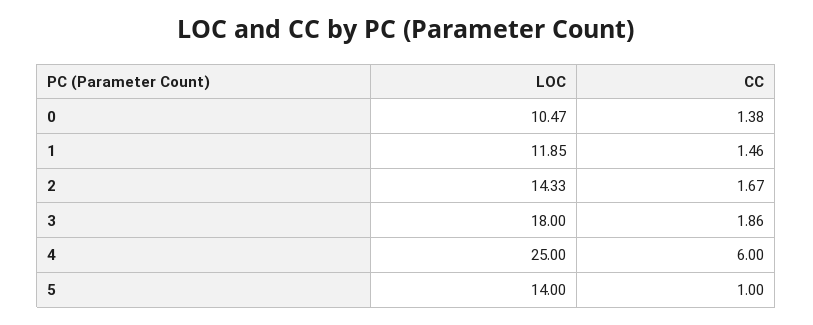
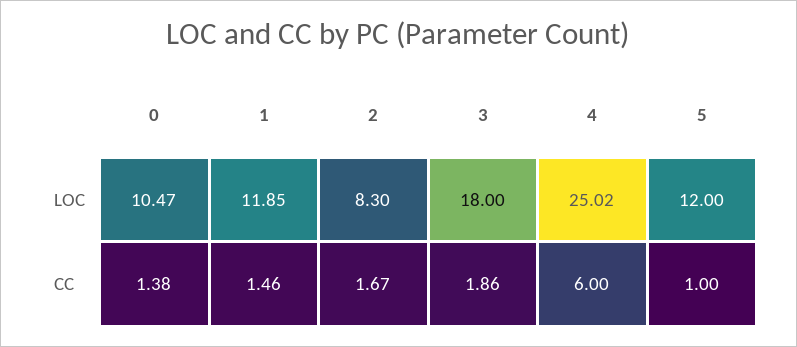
  {
    "LOC": {
      "0": 10.47,
      "1": 11.85,
-     "2": 14.33,
+     "2": 8.3,
      "3": 18,
-     "4": 25,
+     "4": 25.02,
-     "5": 14
+     "5": 12
    },
    "CC": {
      "0": 1.38,
      "1": 1.46,
      "2": 1.67,
      "3": 1.86,
      "4": 6,
      "5": 1
    }
  }

